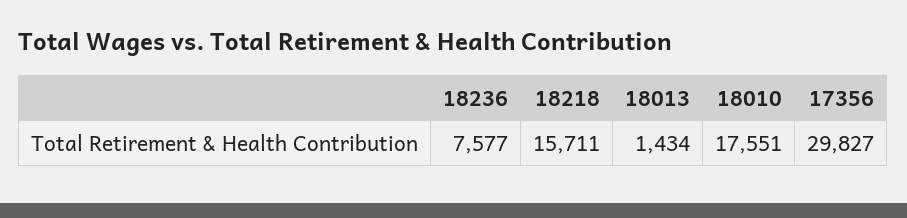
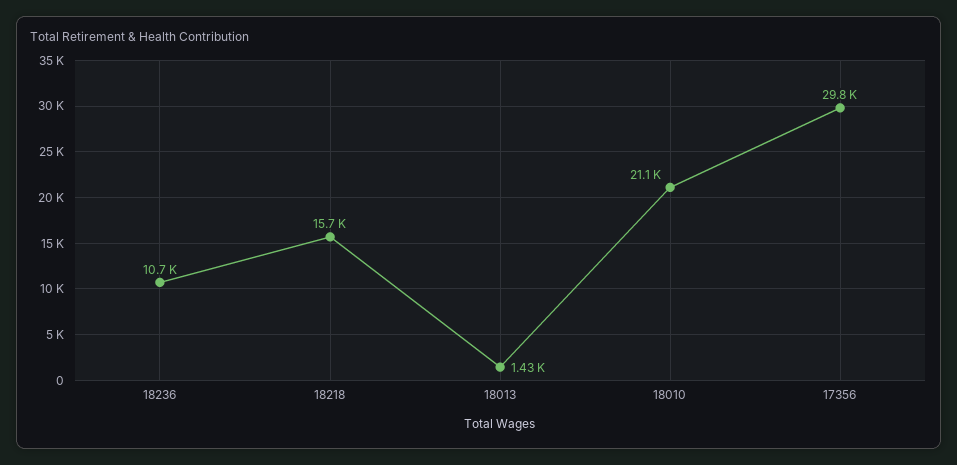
  {
-   "18236": 7577,
+   "18236": 10700,
    "18218": 15711,
    "18013": 1434,
-   "18010": 17551,
+   "18010": 21100,
    "17356": 29827
  }

